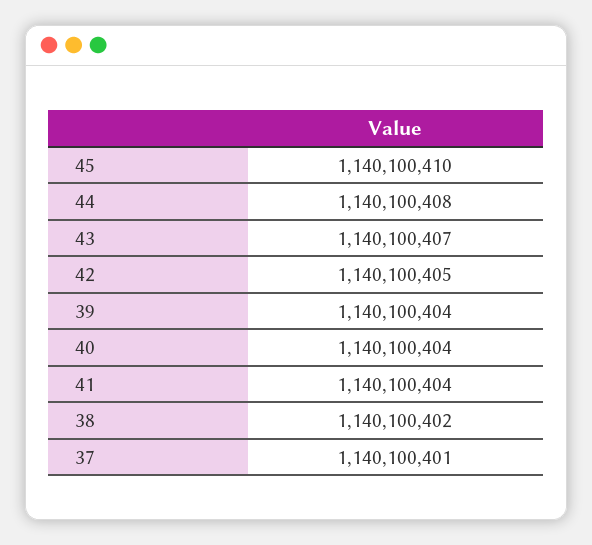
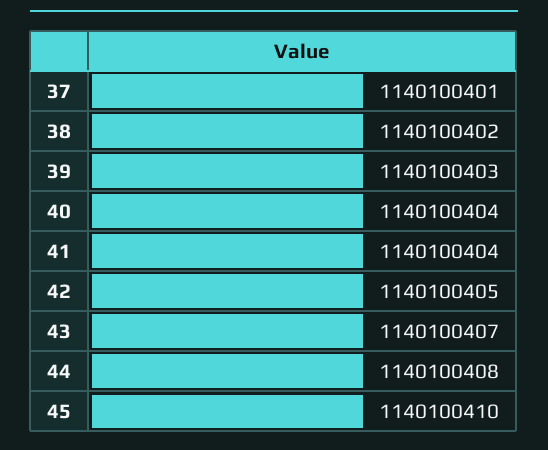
  {
    "45": 1140100410,
    "44": 1140100408,
    "43": 1140100407,
    "42": 1140100405,
-   "39": 1140100404,
+   "39": 1140100403,
    "40": 1140100404,
    "41": 1140100404,
    "38": 1140100402,
    "37": 1140100401
  }

